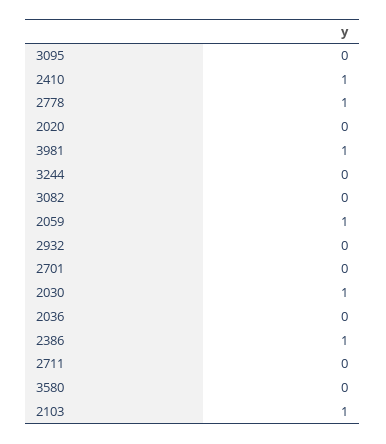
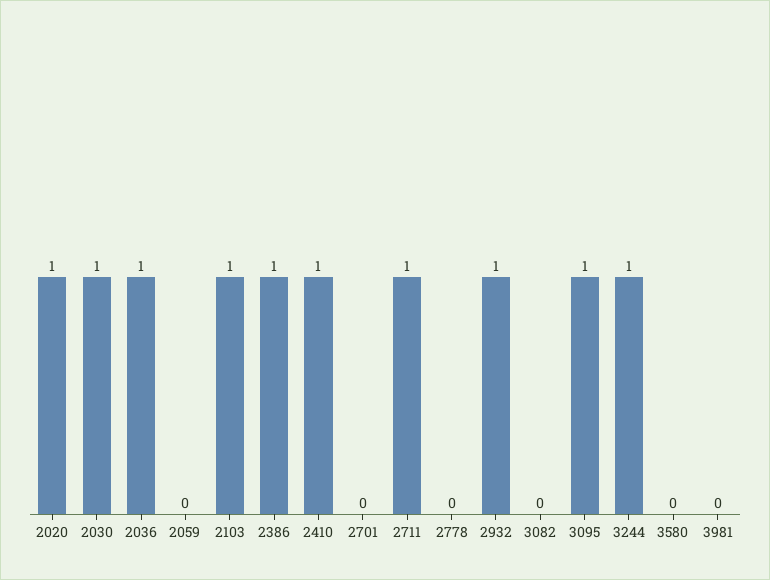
  {
-   "3095": 0,
+   "3095": 1,
    "2410": 1,
-   "2778": 1,
+   "2778": 0,
-   "2020": 0,
+   "2020": 1,
-   "3981": 1,
+   "3981": 0,
-   "3244": 0,
+   "3244": 1,
    "3082": 0,
-   "2059": 1,
+   "2059": 0,
-   "2932": 0,
+   "2932": 1,
    "2701": 0,
    "2030": 1,
-   "2036": 0,
+   "2036": 1,
    "2386": 1,
-   "2711": 0,
+   "2711": 1,
    "3580": 0,
    "2103": 1
  }

